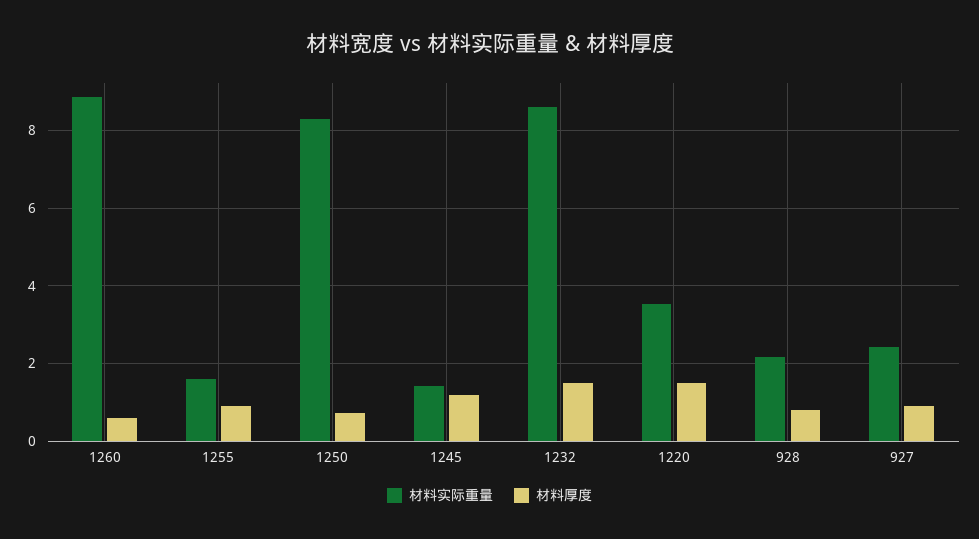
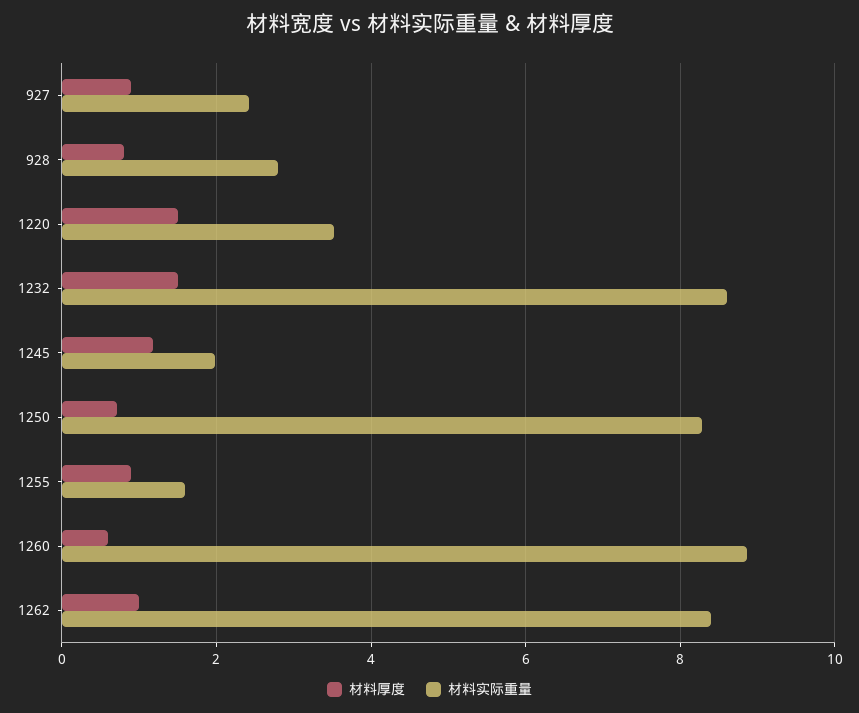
  {
    "材料实际重量": {
      "1260": 8.8,
      "1255": 1.6,
      "1250": 8.2,
-     "1245": 1.4,
+     "1245": 2,
      "1232": 8.6,
      "1220": 3.6,
-     "928": 2.2,
+     "928": 2.8,
-     "927": 2.4
+     "927": 2.4,
+     "1262": 8.4
    },
    "材料厚度": {
      "1260": 0.6,
      "1255": 1,
      "1250": 0.8,
      "1245": 1.2,
      "1232": 1.6,
      "1220": 1.6,
      "928": 0.8,
-     "927": 1
+     "927": 1,
+     "1262": 1
    }
  }

